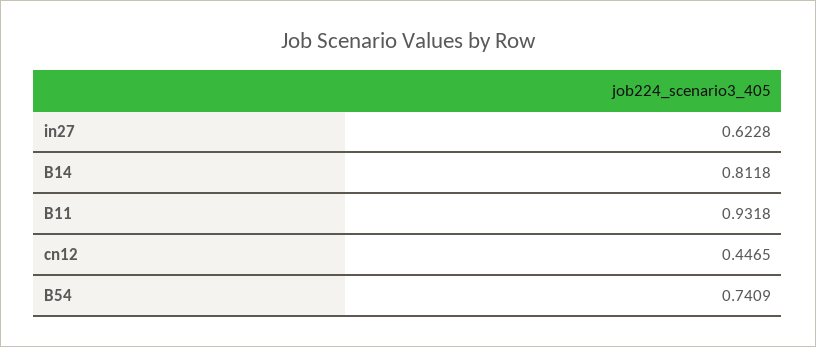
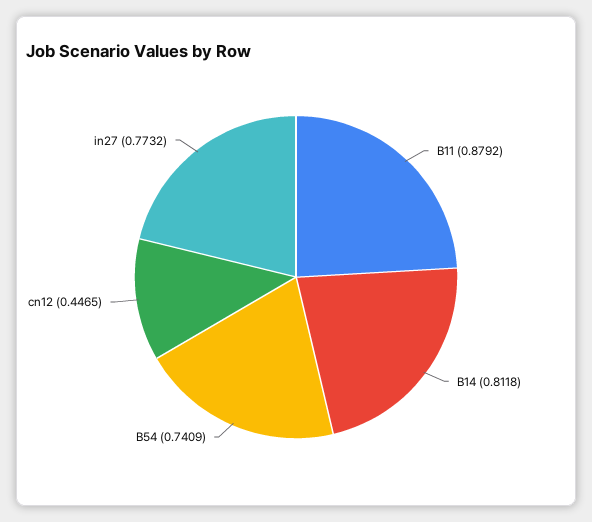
  {
-   "in27": 0.6228,
+   "in27": 0.7732,
    "B14": 0.8118,
-   "B11": 0.9318,
+   "B11": 0.8792,
    "cn12": 0.4465,
    "B54": 0.7409
  }

